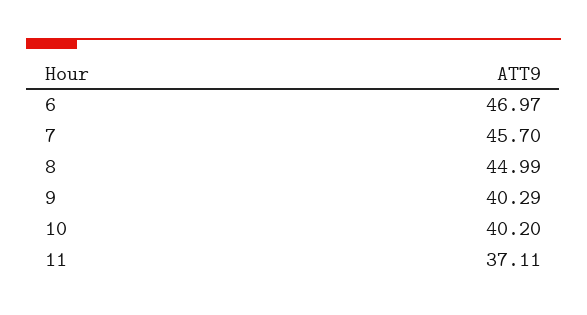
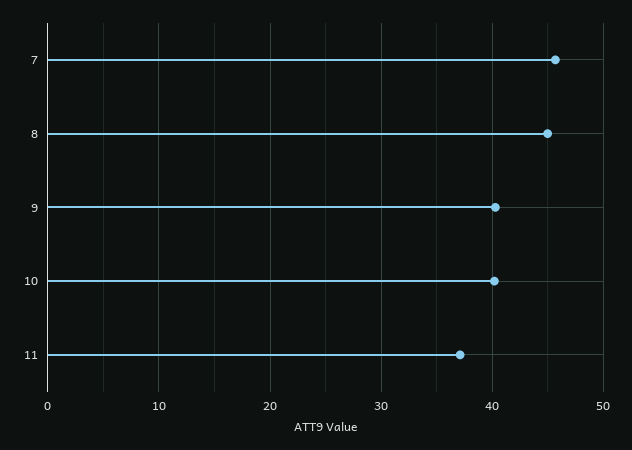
  {
-   "6": 46.97,
    "7": 45.7,
    "8": 44.99,
    "9": 40.29,
    "10": 40.2,
    "11": 37.11
  }

